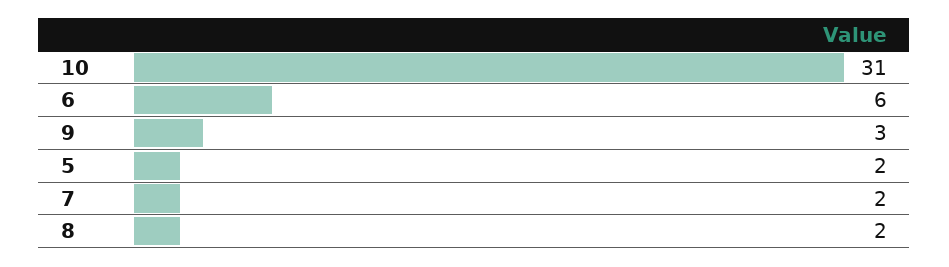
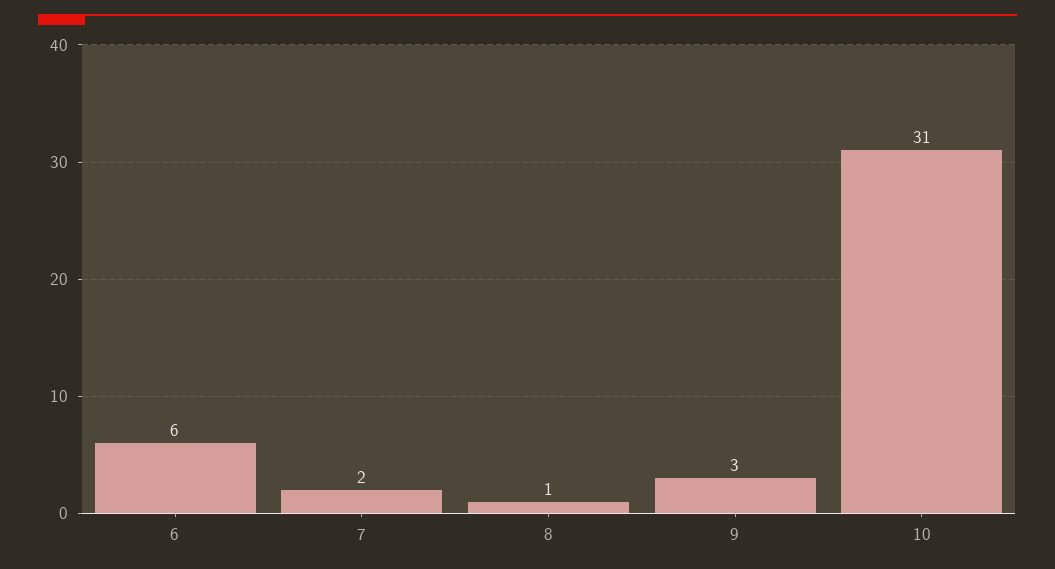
  {
    "10": 31,
    "6": 6,
    "9": 3,
-   "5": 2,
    "7": 2,
-   "8": 2
+   "8": 1
  }

